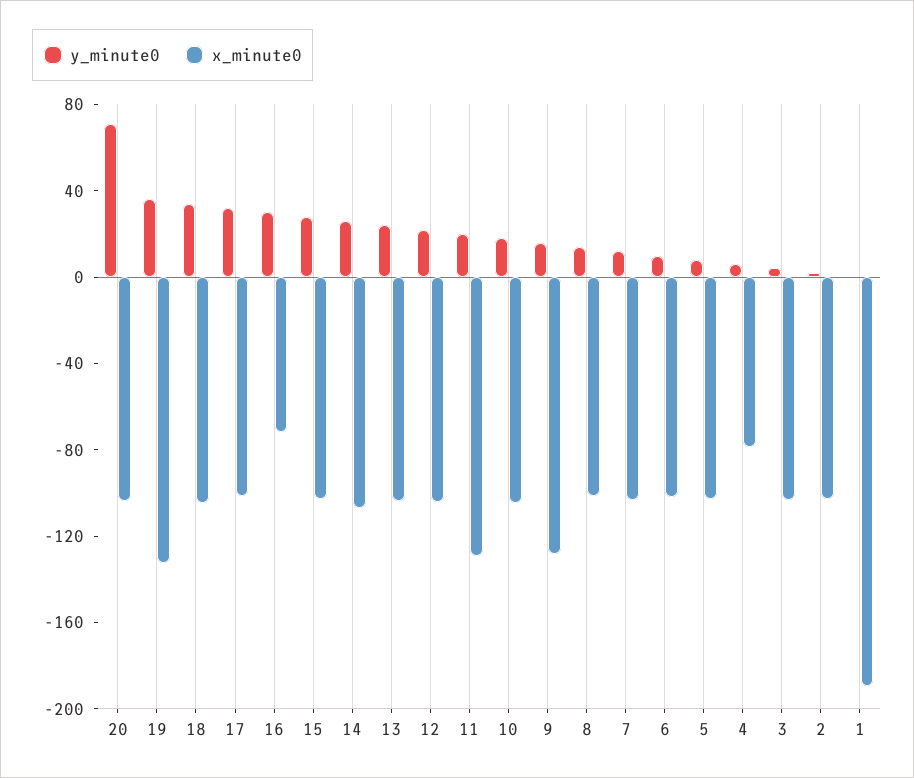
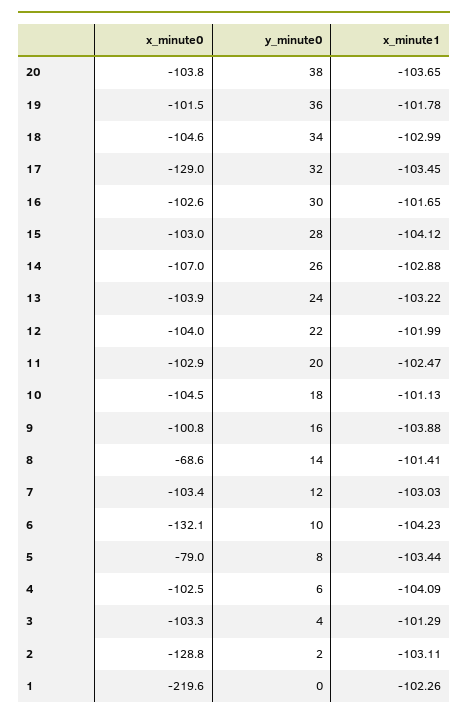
  {
    "y_minute0": {
-     "20": 70,
+     "20": 38,
      "19": 36,
      "18": 34,
      "17": 32,
      "16": 30,
      "15": 28,
      "14": 26,
      "13": 24,
      "12": 22,
      "11": 20,
      "10": 18,
      "9": 16,
      "8": 14,
      "7": 12,
      "6": 10,
      "5": 8,
      "4": 6,
      "3": 4,
      "2": 2,
      "1": 0
    },
    "x_minute0": {
      "20": -103.8,
-     "19": -130,
+     "19": -101.5,
      "18": -104.6,
-     "17": -100,
+     "17": -129,
-     "16": -70,
+     "16": -102.6,
      "15": -103,
      "14": -107,
      "13": -103.9,
      "12": -104,
-     "11": -130,
+     "11": -102.9,
      "10": -104.5,
-     "9": -130,
+     "9": -100.8,
-     "8": -100,
+     "8": -68.6,
      "7": -103.4,
-     "6": -100,
+     "6": -132.1,
-     "5": -100,
+     "5": -79,
-     "4": -80,
+     "4": -102.5,
      "3": -103.3,
-     "2": -100,
+     "2": -128.8,
-     "1": -190
+     "1": -219.6
-   }
+   },
+   "x_minute1": {
+     "20": -103.65,
+     "19": -101.78,
+     "18": -102.99,
+     "17": -103.45,
+     "16": -101.65,
+     "15": -104.12,
+     "14": -102.88,
+     "13": -103.22,
+     "12": -101.99,
+     "11": -102.47,
+     "10": -101.13,
+     "9": -103.88,
+     "8": -101.41,
+     "7": -103.03,
+     "6": -104.23,
+     "5": -103.44,
+     "4": -104.09,
+     "3": -101.29,
+     "2": -103.11,
+     "1": -102.26
+   }
  }

